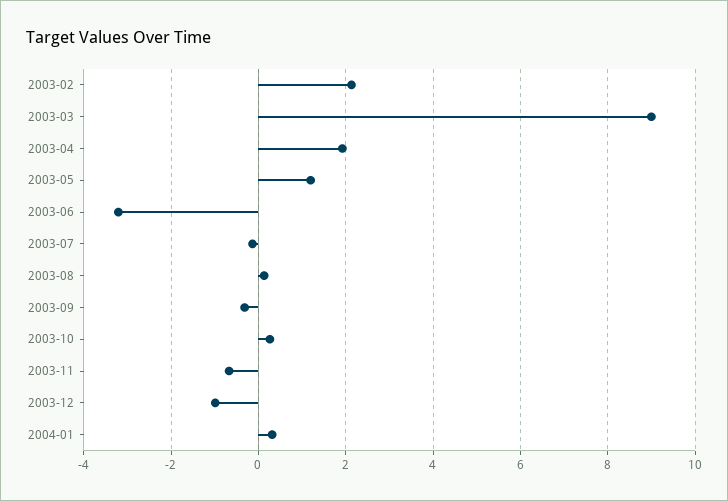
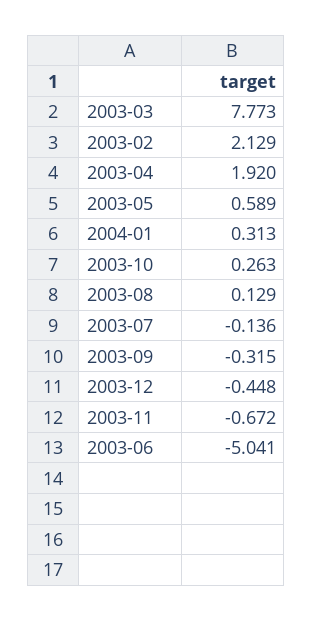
  {
    "2003-02": 2.129,
-   "2003-03": 9,
+   "2003-03": 7.773,
    "2003-04": 1.92,
-   "2003-05": 1.2,
+   "2003-05": 0.589,
-   "2003-06": -3.2,
+   "2003-06": -5.041,
    "2003-07": -0.136,
    "2003-08": 0.129,
    "2003-09": -0.315,
    "2003-10": 0.263,
    "2003-11": -0.672,
-   "2003-12": -1,
+   "2003-12": -0.448,
    "2004-01": 0.313
  }

